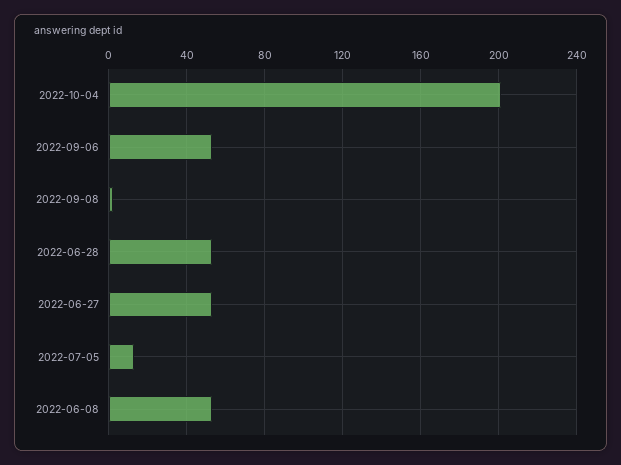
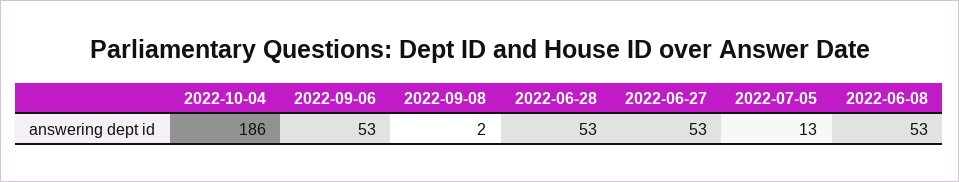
  {
-   "2022-10-04": 200,
+   "2022-10-04": 186,
    "2022-09-06": 53,
    "2022-09-08": 2,
    "2022-06-28": 53,
    "2022-06-27": 53,
    "2022-07-05": 13,
    "2022-06-08": 53
  }

